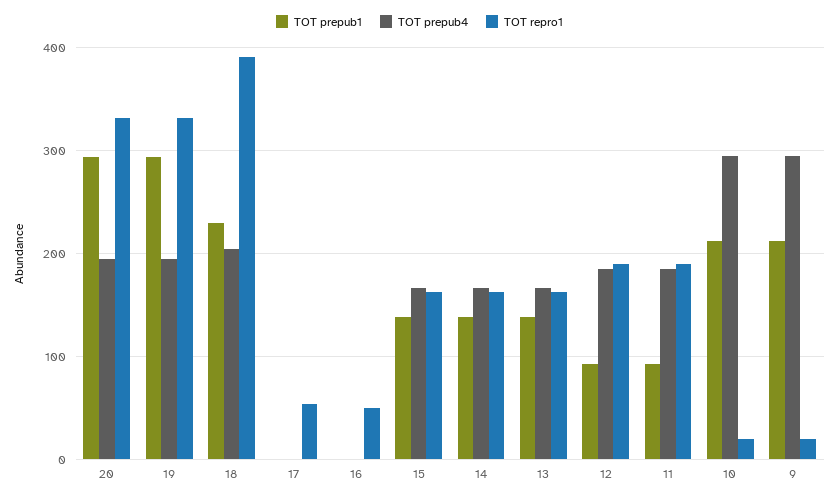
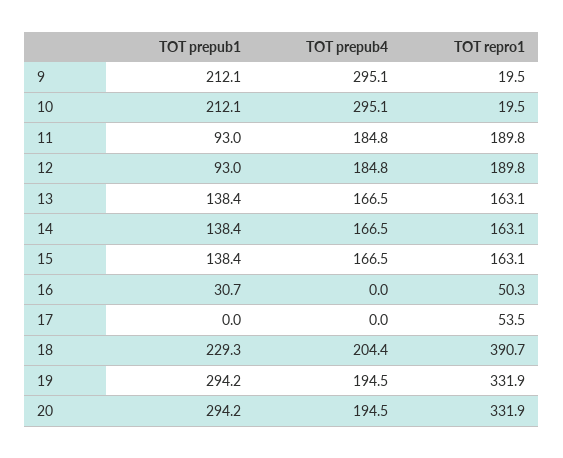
  {
    "TOT prepub1": {
      "20": 294.2,
      "19": 294.2,
      "18": 229.3,
      "17": 0,
-     "16": 0,
+     "16": 30.7,
      "15": 138.4,
      "14": 138.4,
      "13": 138.4,
      "12": 93,
      "11": 93,
      "10": 212.1,
      "9": 212.1
    },
    "TOT prepub4": {
      "20": 194.5,
      "19": 194.5,
      "18": 204.4,
      "17": 0,
      "16": 0,
      "15": 166.5,
      "14": 166.5,
      "13": 166.5,
      "12": 184.8,
      "11": 184.8,
      "10": 295.1,
      "9": 295.1
    },
    "TOT repro1": {
      "20": 331.9,
      "19": 331.9,
      "18": 390.7,
      "17": 53.5,
      "16": 50.3,
      "15": 163.1,
      "14": 163.1,
      "13": 163.1,
      "12": 189.8,
      "11": 189.8,
      "10": 19.5,
      "9": 19.5
    }
  }

